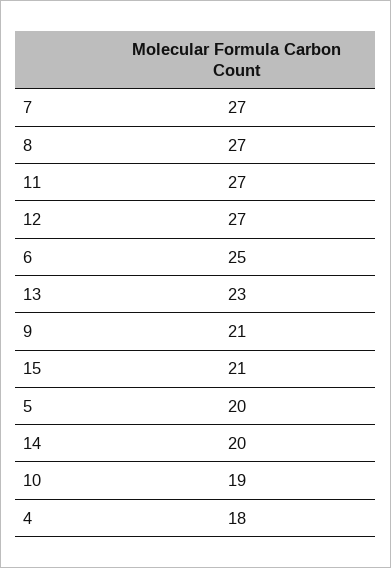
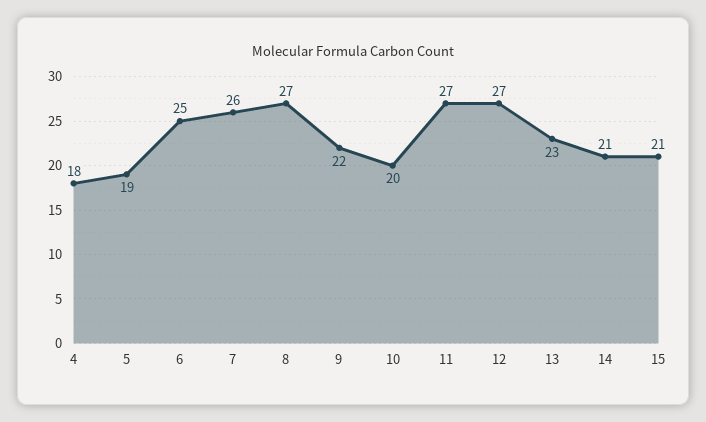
  {
-   "7": 27,
+   "7": 26,
    "8": 27,
    "11": 27,
    "12": 27,
    "6": 25,
    "13": 23,
-   "9": 21,
+   "9": 22,
    "15": 21,
-   "5": 20,
+   "5": 19,
-   "14": 20,
+   "14": 21,
-   "10": 19,
+   "10": 20,
    "4": 18
  }

